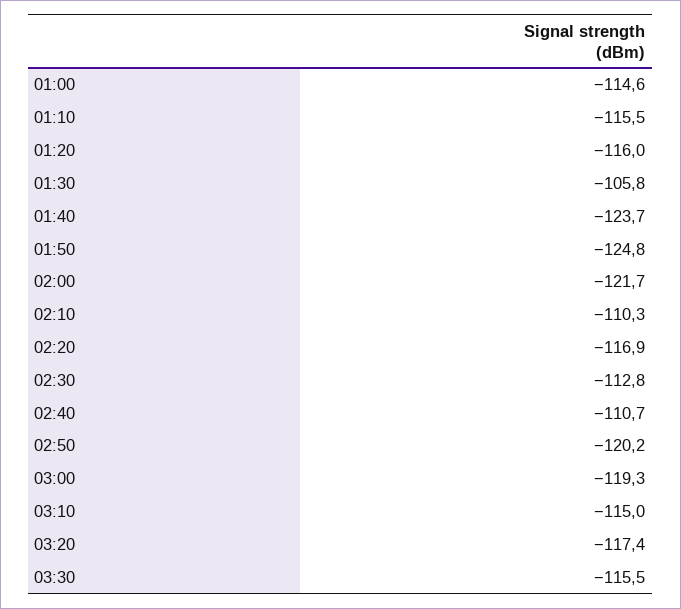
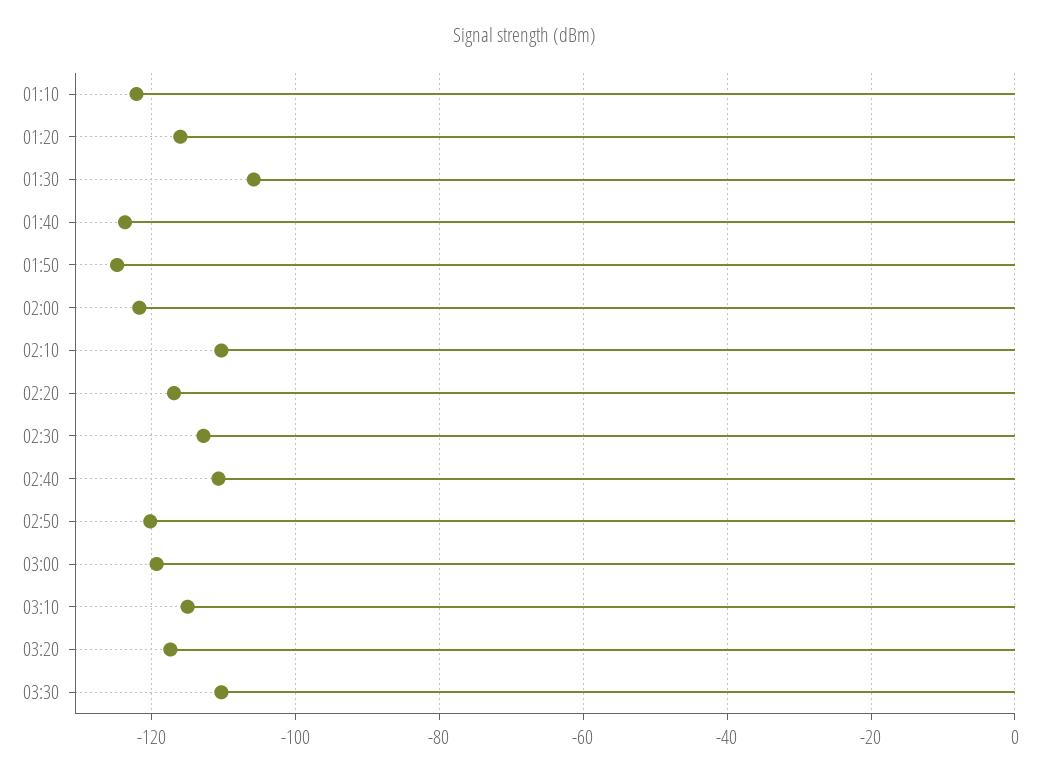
  {
-   "01:00": -114.6,
-   "01:10": -115.5,
+   "01:10": -122,
    "01:20": -116,
    "01:30": -105.8,
    "01:40": -123.7,
    "01:50": -124.8,
    "02:00": -121.7,
    "02:10": -110.3,
    "02:20": -116.9,
    "02:30": -112.8,
    "02:40": -110.7,
    "02:50": -120.2,
    "03:00": -119.3,
    "03:10": -115,
    "03:20": -117.4,
-   "03:30": -115.5
+   "03:30": -110
  }

